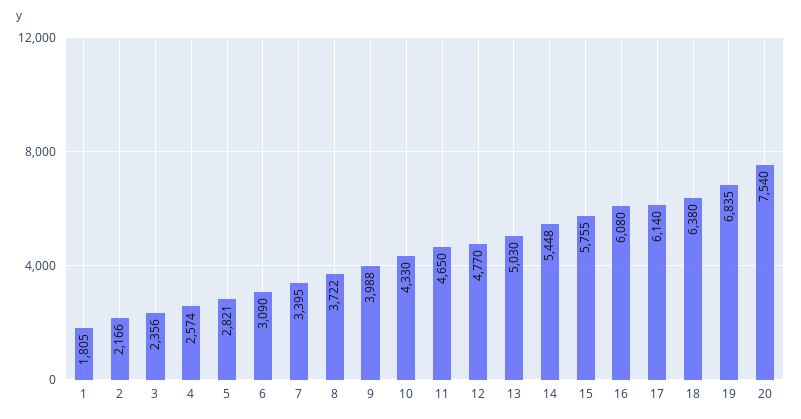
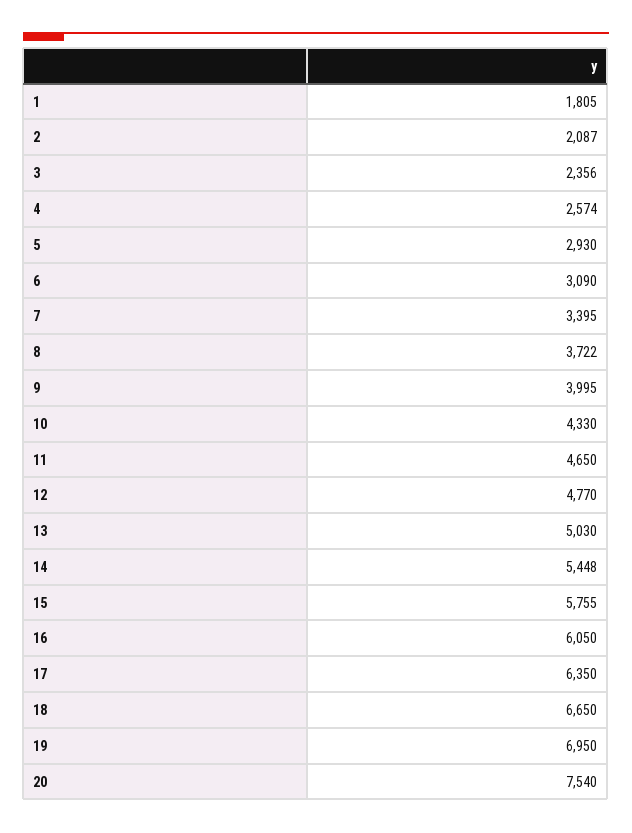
  {
    "1": 1805,
-   "2": 2166,
+   "2": 2087,
    "3": 2356,
    "4": 2574,
-   "5": 2821,
+   "5": 2930,
    "6": 3090,
    "7": 3395,
    "8": 3722,
-   "9": 3988,
+   "9": 3995,
    "10": 4330,
    "11": 4650,
    "12": 4770,
    "13": 5030,
    "14": 5448,
    "15": 5755,
-   "16": 6080,
+   "16": 6050,
-   "17": 6140,
+   "17": 6350,
-   "18": 6380,
+   "18": 6650,
-   "19": 6835,
+   "19": 6950,
    "20": 7540
  }

